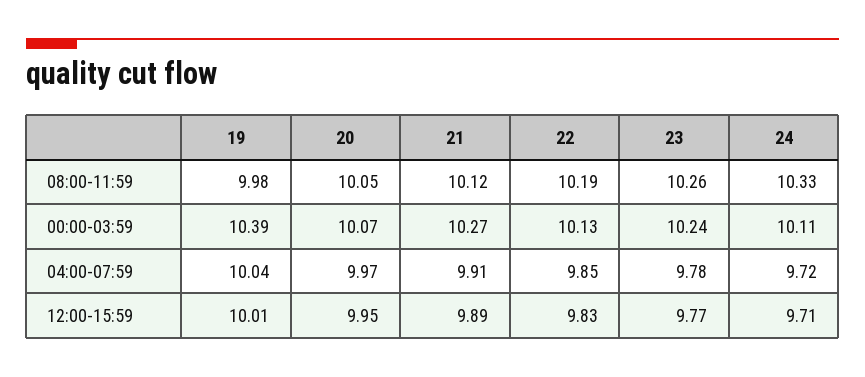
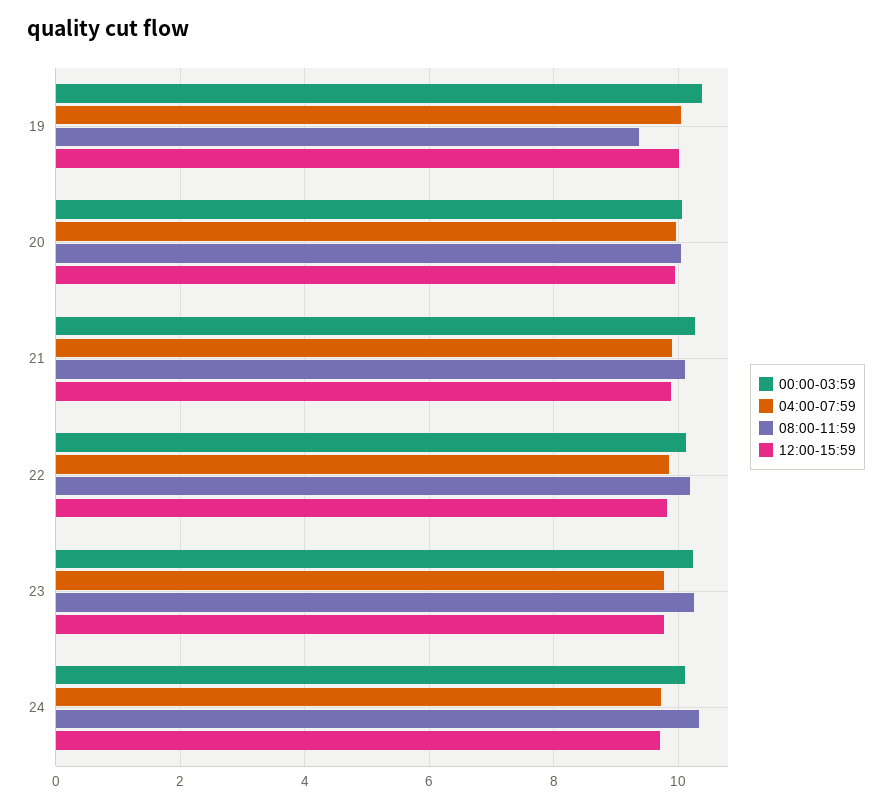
  {
    "08:00-11:59": {
-     "19": 9.98,
+     "19": 9.4,
      "20": 10.05,
      "21": 10.12,
      "22": 10.19,
      "23": 10.26,
      "24": 10.33
    },
    "00:00-03:59": {
      "19": 10.39,
      "20": 10.07,
      "21": 10.27,
      "22": 10.13,
      "23": 10.24,
      "24": 10.11
    },
    "04:00-07:59": {
      "19": 10.04,
      "20": 9.97,
      "21": 9.91,
      "22": 9.85,
      "23": 9.78,
      "24": 9.72
    },
    "12:00-15:59": {
      "19": 10.01,
      "20": 9.95,
      "21": 9.89,
      "22": 9.83,
      "23": 9.77,
      "24": 9.71
    }
  }

